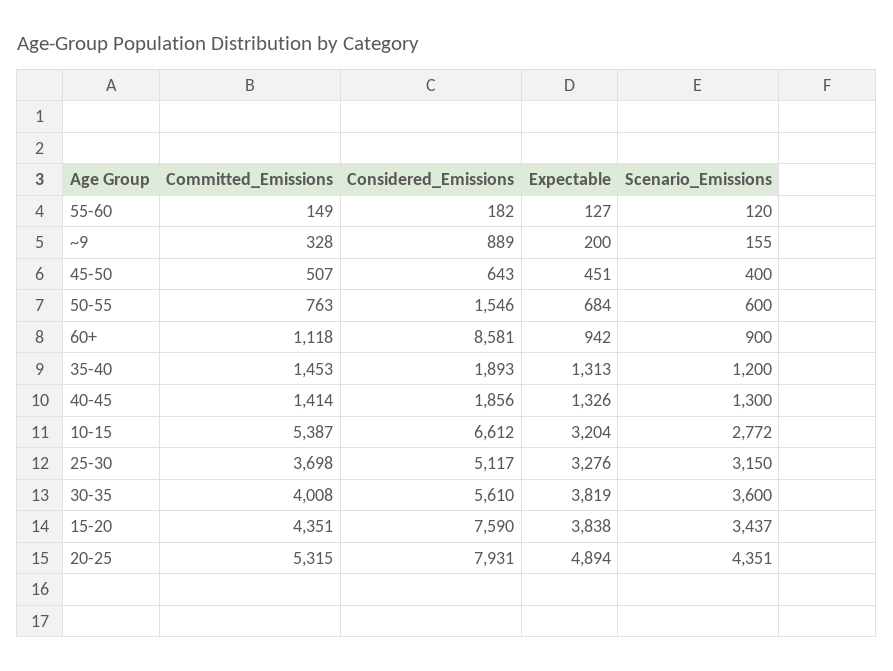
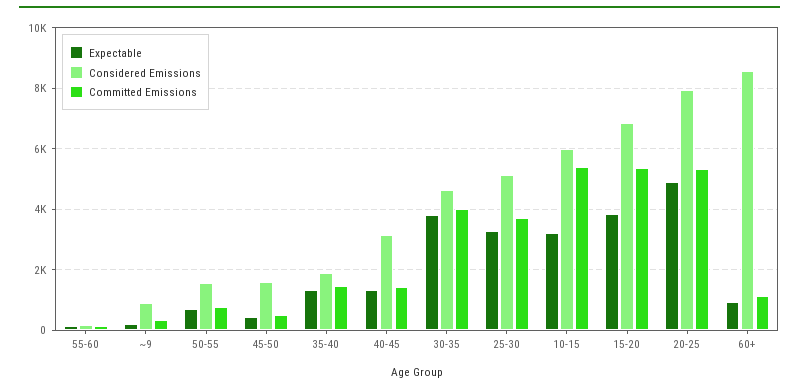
  {
    "Committed_Emissions": {
      "55-60": 149,
      "~9": 328,
      "45-50": 507,
      "50-55": 763,
      "60+": 1118,
      "35-40": 1453,
      "40-45": 1414,
      "10-15": 5387,
      "25-30": 3698,
      "30-35": 4008,
-     "15-20": 4351,
+     "15-20": 5400,
      "20-25": 5315
    },
    "Considered_Emissions": {
      "55-60": 182,
      "~9": 889,
-     "45-50": 643,
+     "45-50": 1600,
      "50-55": 1546,
      "60+": 8581,
      "35-40": 1893,
-     "40-45": 1856,
+     "40-45": 3200,
-     "10-15": 6612,
+     "10-15": 6000,
      "25-30": 5117,
-     "30-35": 5610,
+     "30-35": 4600,
-     "15-20": 7590,
+     "15-20": 6800,
      "20-25": 7931
    },
    "Expectable": {
      "55-60": 127,
      "~9": 200,
      "45-50": 451,
      "50-55": 684,
      "60+": 942,
      "35-40": 1313,
      "40-45": 1326,
      "10-15": 3204,
      "25-30": 3276,
      "30-35": 3819,
      "15-20": 3838,
      "20-25": 4894
-   },
+   }
-   "Scenario_Emissions": {
-     "55-60": 120,
-     "~9": 155,
-     "45-50": 400,
-     "50-55": 600,
-     "60+": 900,
-     "35-40": 1200,
-     "40-45": 1300,
-     "10-15": 2772,
-     "25-30": 3150,
-     "30-35": 3600,
-     "15-20": 3437,
-     "20-25": 4351
-   }
  }

